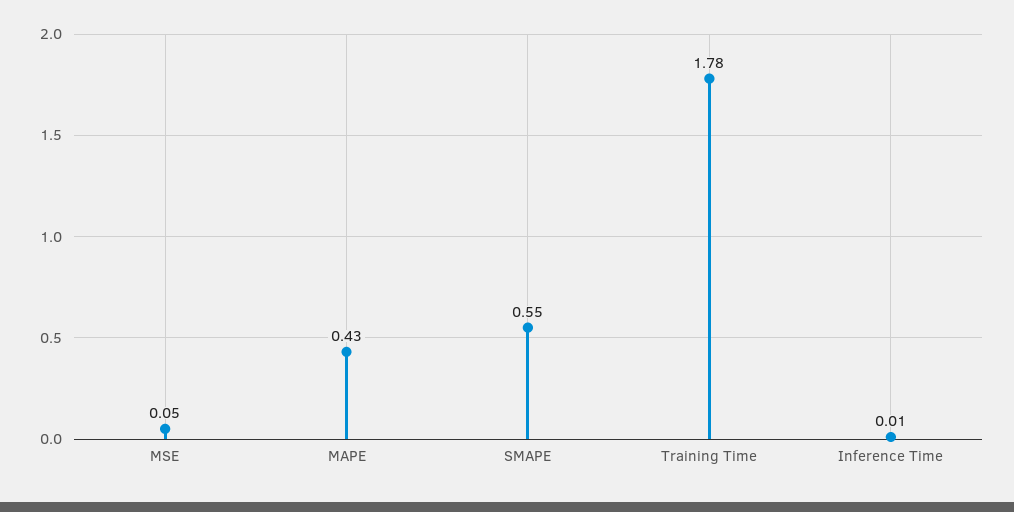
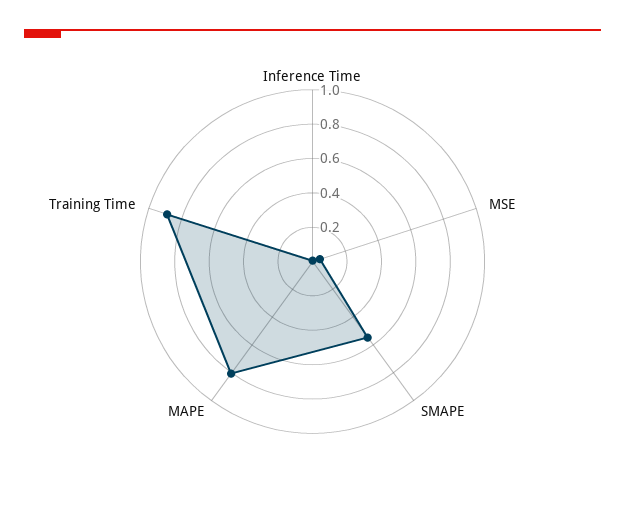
  {
    "MSE": 0.05,
-   "MAPE": 0.43,
+   "MAPE": 0.8,
    "SMAPE": 0.55,
-   "Training Time": 1.78,
+   "Training Time": 0.9,
    "Inference Time": 0.01
  }

